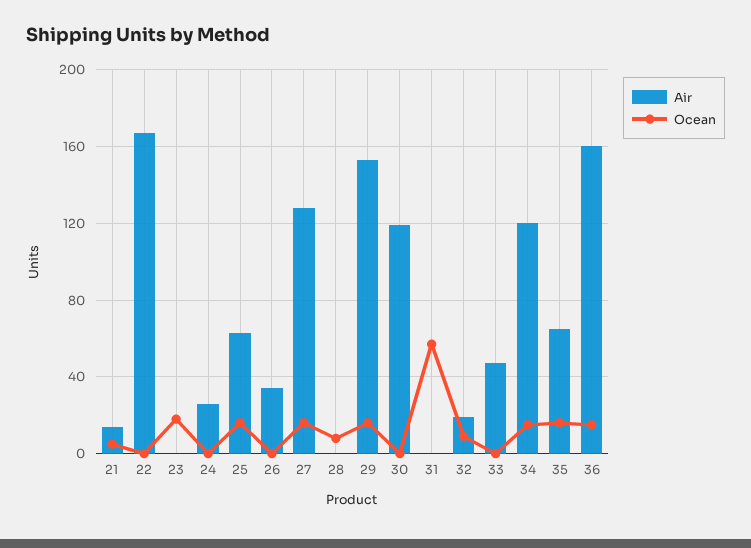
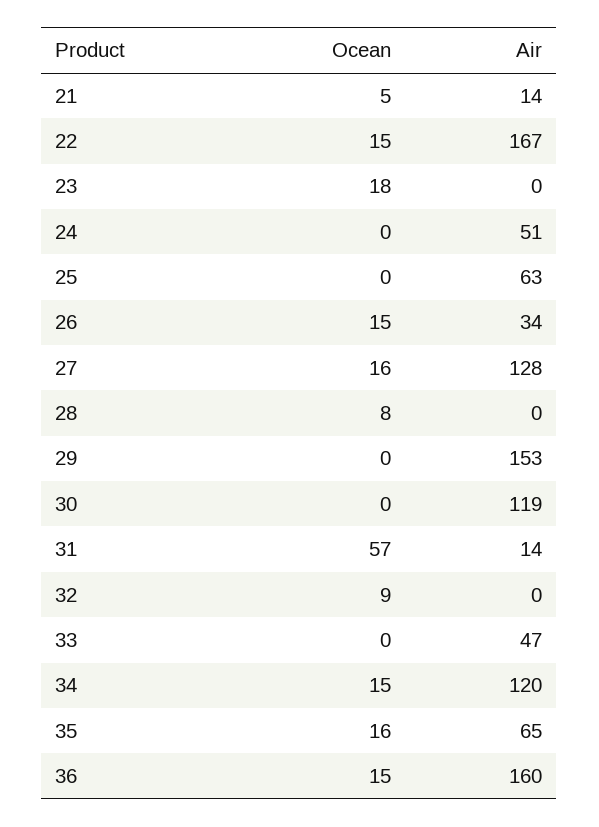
  {
    "Air": {
      "21": 14,
      "22": 167,
      "23": 0,
-     "24": 25,
+     "24": 51,
      "25": 63,
      "26": 34,
      "27": 128,
      "28": 0,
      "29": 153,
      "30": 119,
-     "31": 0,
+     "31": 14,
-     "32": 20,
+     "32": 0,
      "33": 47,
      "34": 120,
      "35": 65,
      "36": 160
    },
    "Ocean": {
      "21": 5,
-     "22": 0,
+     "22": 15,
      "23": 18,
      "24": 0,
-     "25": 15,
+     "25": 0,
-     "26": 0,
+     "26": 15,
      "27": 16,
      "28": 8,
-     "29": 15,
+     "29": 0,
      "30": 0,
      "31": 57,
      "32": 9,
      "33": 0,
      "34": 15,
      "35": 16,
      "36": 15
    }
  }

